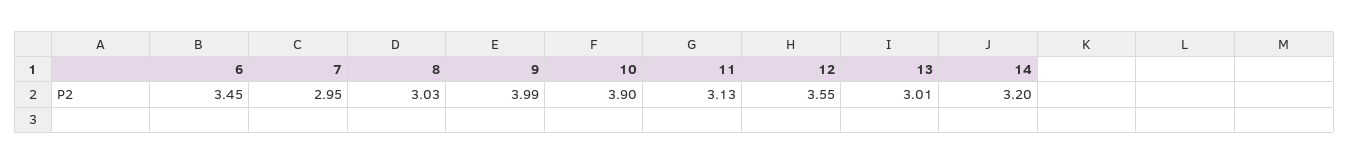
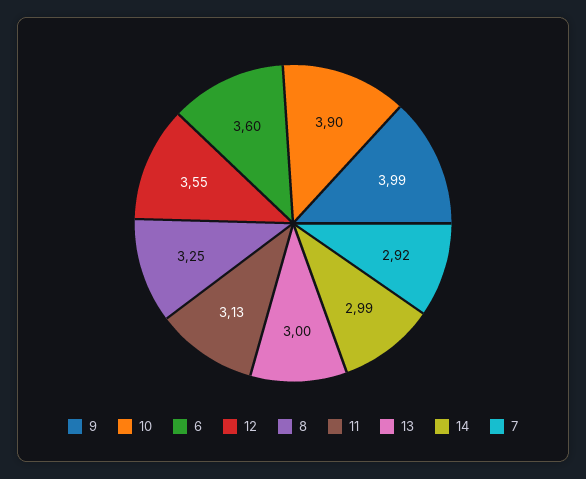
  {
-   "6": 3.45,
+   "6": 3.6,
-   "7": 2.95,
+   "7": 2.92,
-   "8": 3.03,
+   "8": 3.25,
    "9": 3.99,
    "10": 3.9,
    "11": 3.13,
    "12": 3.55,
-   "13": 3.01,
+   "13": 3,
-   "14": 3.2
+   "14": 2.99
  }

